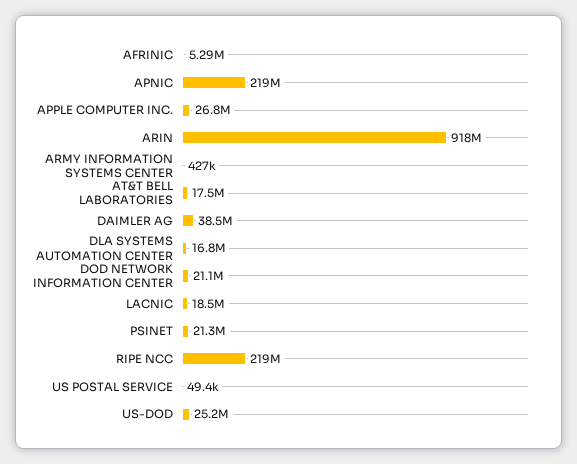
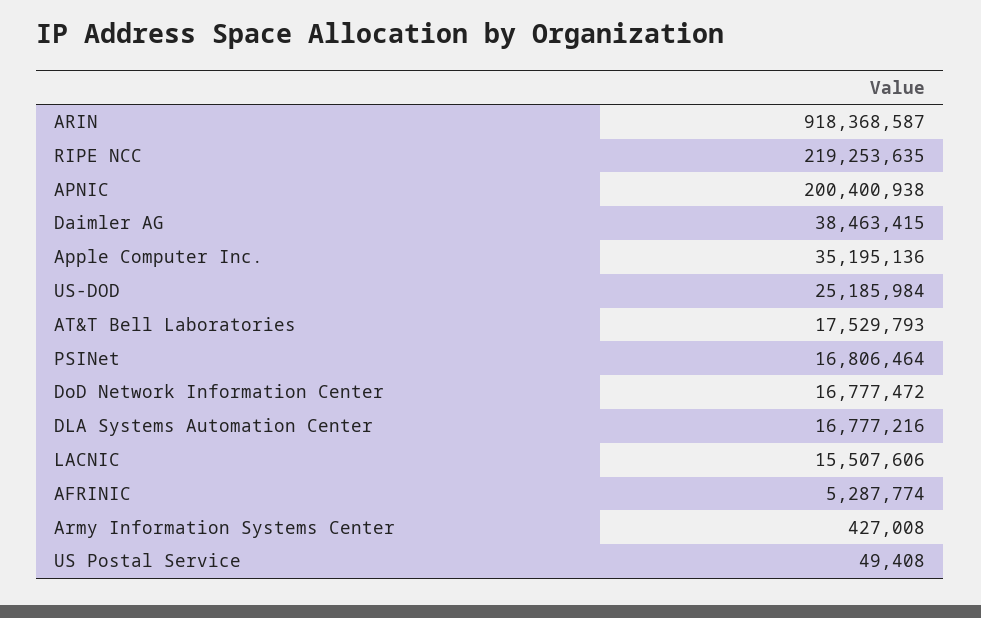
  {
    "AFRINIC": 5287774,
-   "APNIC": 219000000,
+   "APNIC": 200400938,
-   "APPLE COMPUTER INC.": 26800000,
+   "APPLE COMPUTER INC.": 35195136,
    "ARIN": 918368587,
    "ARMY INFORMATION SYSTEMS CENTER": 427008,
    "AT&T BELL LABORATORIES": 17529793,
    "DAIMLER AG": 38463415,
    "DLA SYSTEMS AUTOMATION CENTER": 16777216,
-   "DOD NETWORK INFORMATION CENTER": 21100000,
+   "DOD NETWORK INFORMATION CENTER": 16777472,
-   "LACNIC": 18500000,
+   "LACNIC": 15507606,
-   "PSINET": 21300000,
+   "PSINET": 16806464,
    "RIPE NCC": 219253635,
    "US POSTAL SERVICE": 49408,
    "US-DOD": 25185984
  }

